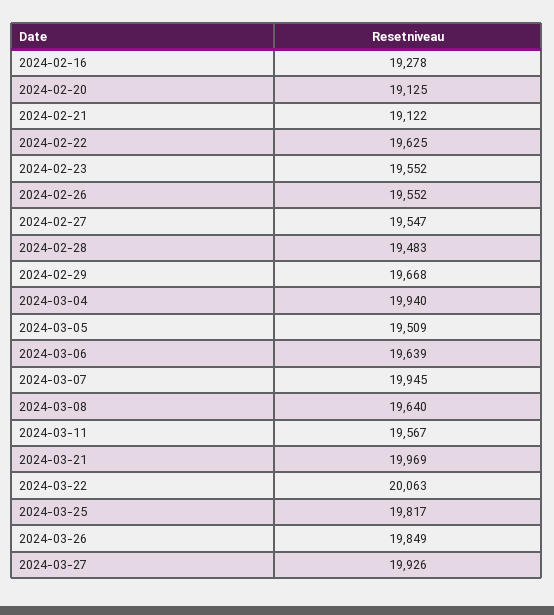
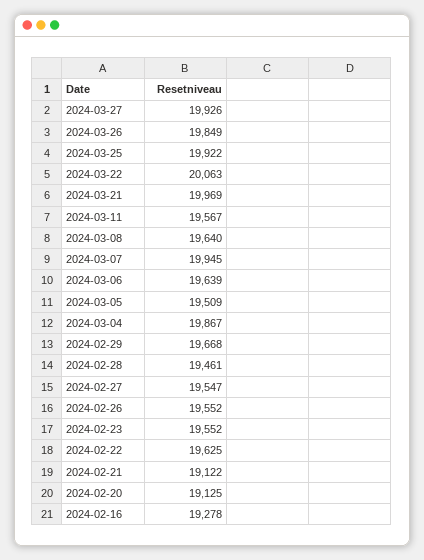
  {
    "2024-02-16": 19278,
    "2024-02-20": 19125,
    "2024-02-21": 19122,
    "2024-02-22": 19625,
    "2024-02-23": 19552,
    "2024-02-26": 19552,
    "2024-02-27": 19547,
-   "2024-02-28": 19483,
+   "2024-02-28": 19461,
    "2024-02-29": 19668,
-   "2024-03-04": 19940,
+   "2024-03-04": 19867,
    "2024-03-05": 19509,
    "2024-03-06": 19639,
    "2024-03-07": 19945,
    "2024-03-08": 19640,
    "2024-03-11": 19567,
    "2024-03-21": 19969,
    "2024-03-22": 20063,
-   "2024-03-25": 19817,
+   "2024-03-25": 19922,
    "2024-03-26": 19849,
    "2024-03-27": 19926
  }

